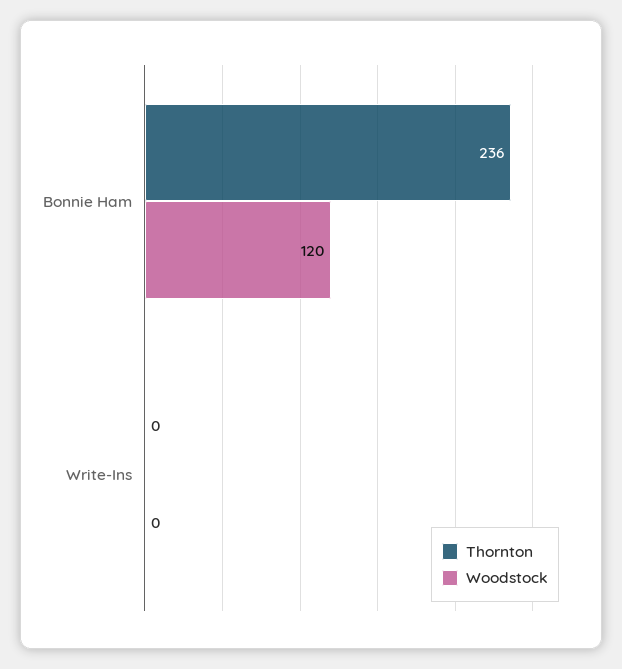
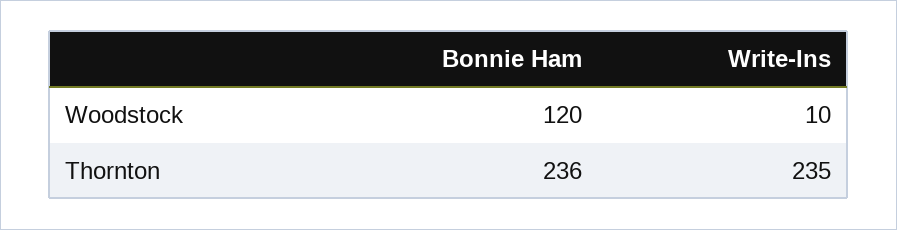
  {
    "Thornton": {
      "Bonnie Ham": 236,
-     "Write-Ins": 0
+     "Write-Ins": 235
    },
    "Woodstock": {
      "Bonnie Ham": 120,
-     "Write-Ins": 0
+     "Write-Ins": 10
    }
  }

